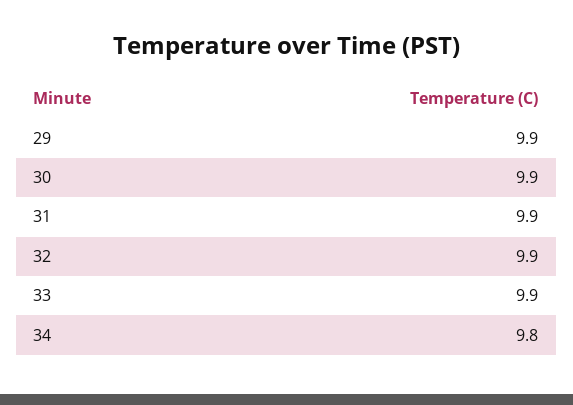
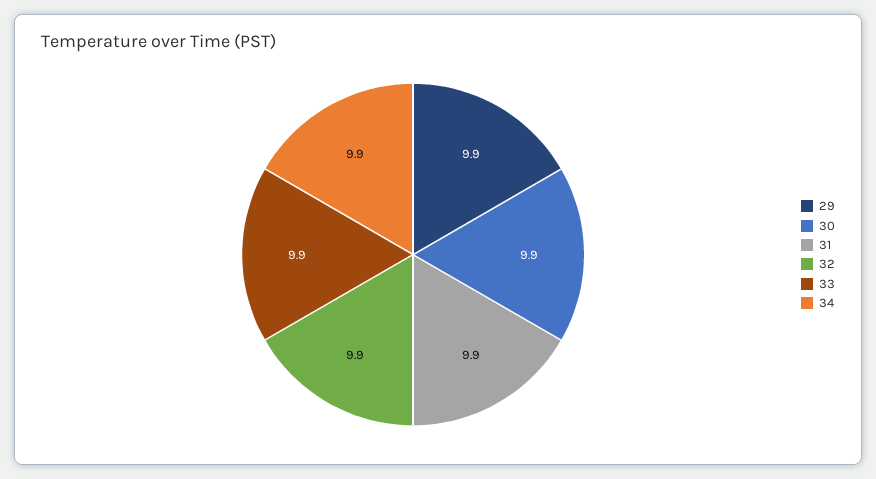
  {
    "29": 9.9,
    "30": 9.9,
    "31": 9.9,
    "32": 9.9,
    "33": 9.9,
-   "34": 9.8
+   "34": 9.9
  }

